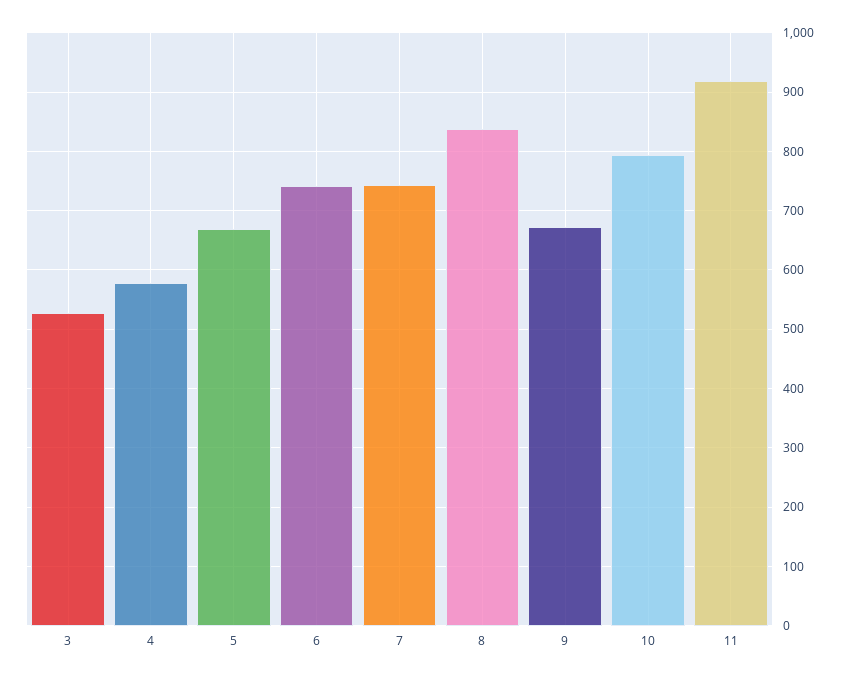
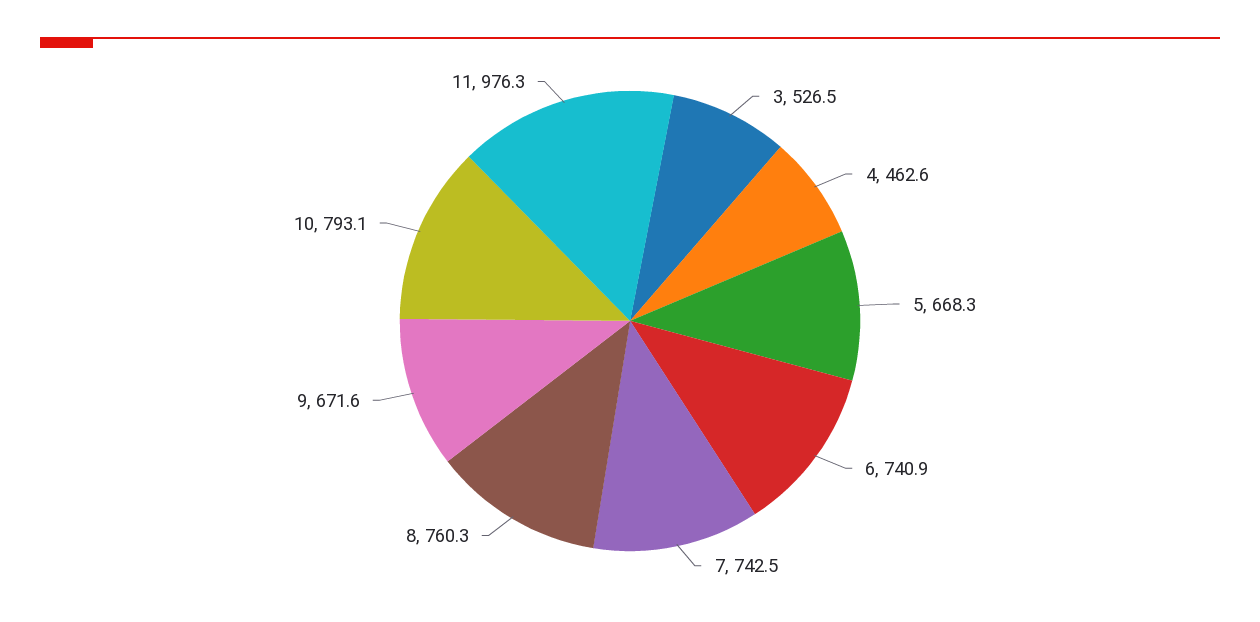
  {
    "3": 526.5,
-   "4": 580,
+   "4": 462.6,
    "5": 668.3,
    "6": 740.9,
    "7": 742.5,
-   "8": 840,
+   "8": 760.3,
    "9": 671.6,
    "10": 793.1,
-   "11": 920
+   "11": 976.3
  }

